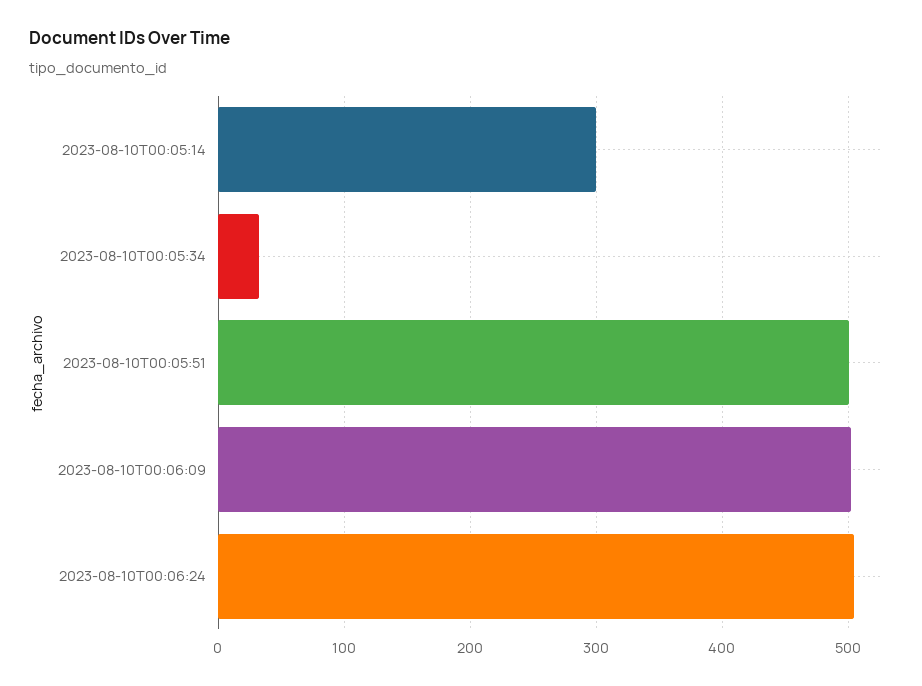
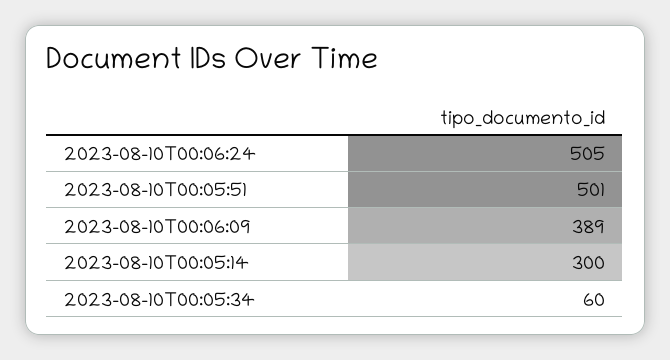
  {
    "2023-08-10T00:05:14": 300,
-   "2023-08-10T00:05:34": 30,
+   "2023-08-10T00:05:34": 60,
    "2023-08-10T00:05:51": 501,
-   "2023-08-10T00:06:09": 500,
+   "2023-08-10T00:06:09": 389,
    "2023-08-10T00:06:24": 505
  }

